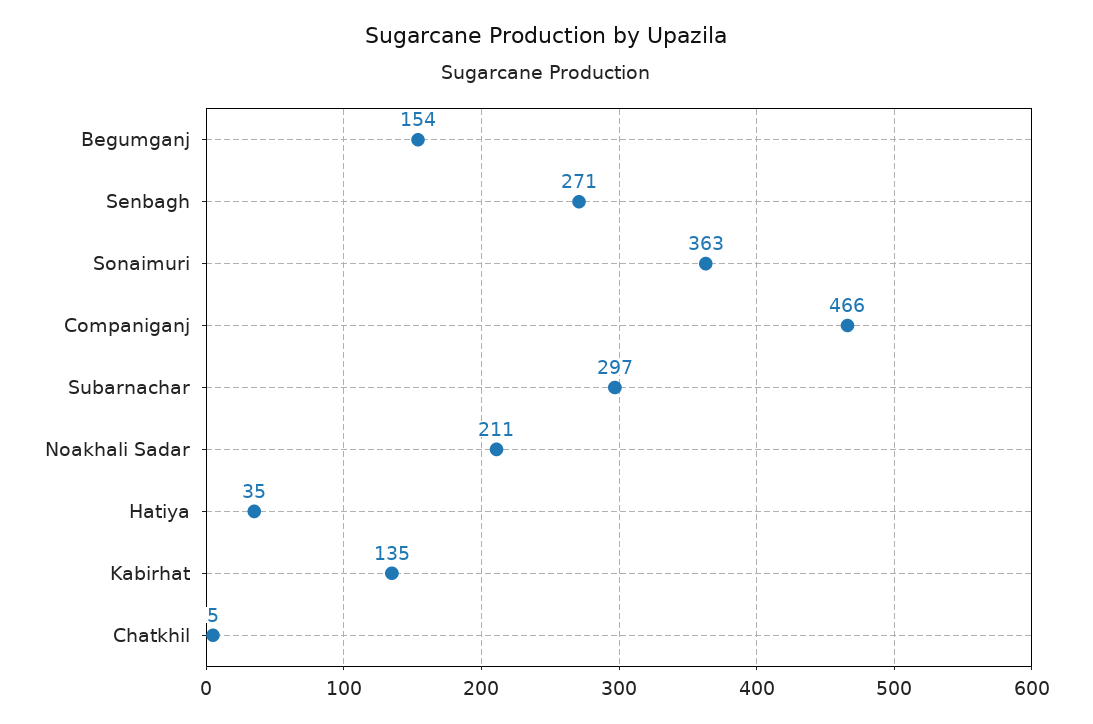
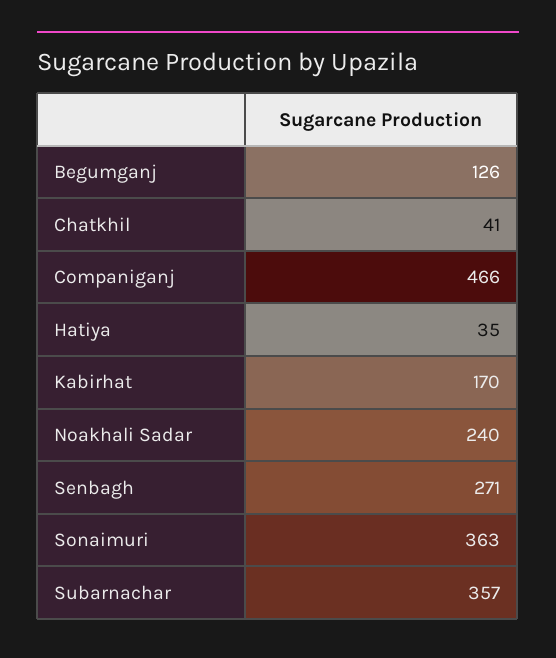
  {
-   "Begumganj": 154,
+   "Begumganj": 126,
    "Senbagh": 271,
    "Sonaimuri": 363,
    "Companiganj": 466,
-   "Subarnachar": 297,
+   "Subarnachar": 357,
-   "Noakhali Sadar": 211,
+   "Noakhali Sadar": 240,
    "Hatiya": 35,
-   "Kabirhat": 135,
+   "Kabirhat": 170,
-   "Chatkhil": 5
+   "Chatkhil": 41
  }

